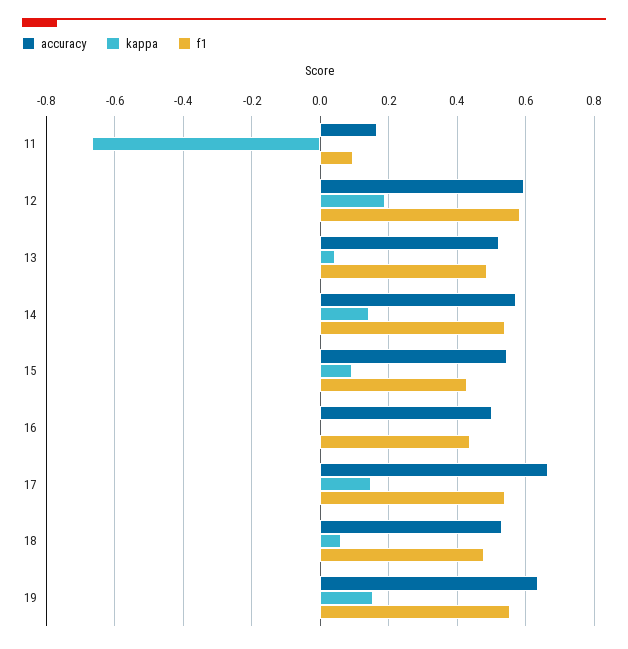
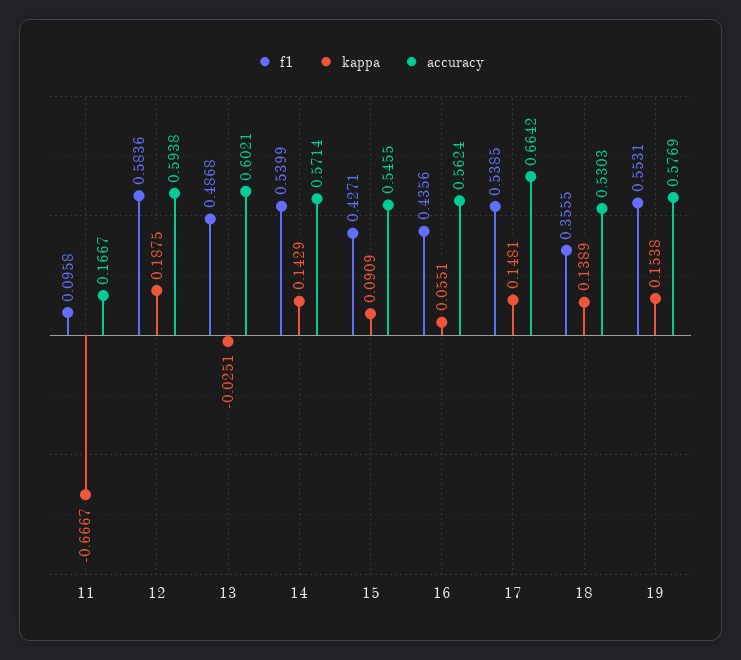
  {
    "accuracy": {
      "11": 0.1667,
      "12": 0.5938,
-     "13": 0.52,
+     "13": 0.6021,
      "14": 0.5714,
      "15": 0.5455,
-     "16": 0.5,
+     "16": 0.5624,
      "17": 0.6642,
      "18": 0.5303,
-     "19": 0.64
+     "19": 0.5769
    },
    "kappa": {
      "11": -0.6667,
      "12": 0.1875,
-     "13": 0.04,
+     "13": -0.0251,
      "14": 0.1429,
      "15": 0.0909,
-     "16": 0,
+     "16": 0.0551,
      "17": 0.1481,
-     "18": 0.06,
+     "18": 0.1389,
      "19": 0.1538
    },
    "f1": {
      "11": 0.0958,
      "12": 0.5836,
      "13": 0.4868,
      "14": 0.5399,
      "15": 0.4271,
      "16": 0.4356,
      "17": 0.5385,
-     "18": 0.48,
+     "18": 0.3555,
      "19": 0.5531
    }
  }

